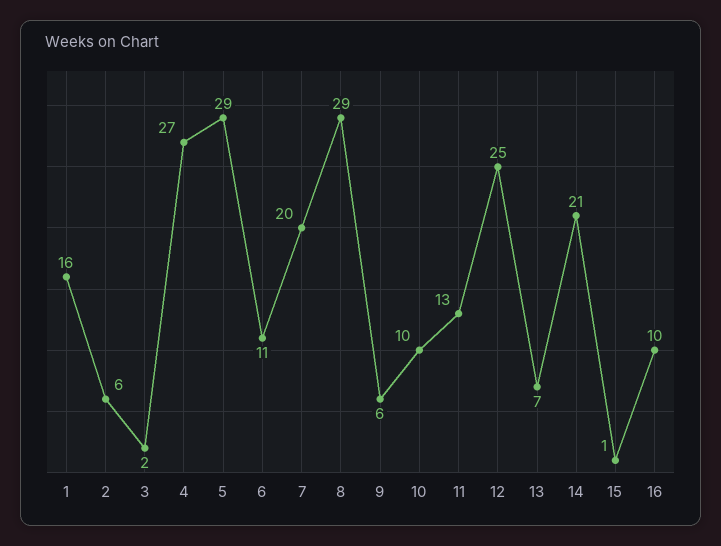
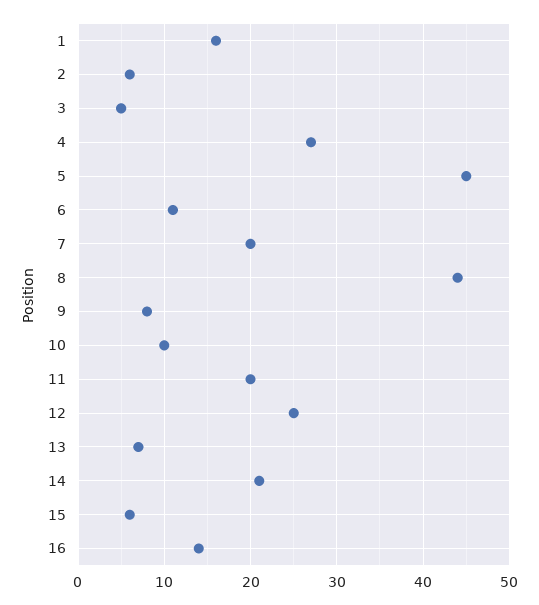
  {
    "1": 16,
    "2": 6,
-   "3": 2,
+   "3": 5,
    "4": 27,
-   "5": 29,
+   "5": 45,
    "6": 11,
    "7": 20,
-   "8": 29,
+   "8": 44,
-   "9": 6,
+   "9": 8,
    "10": 10,
-   "11": 13,
+   "11": 20,
    "12": 25,
    "13": 7,
    "14": 21,
-   "15": 1,
+   "15": 6,
-   "16": 10
+   "16": 14
  }

